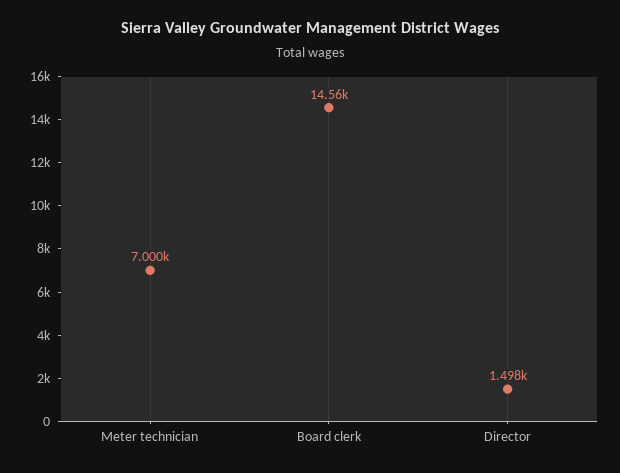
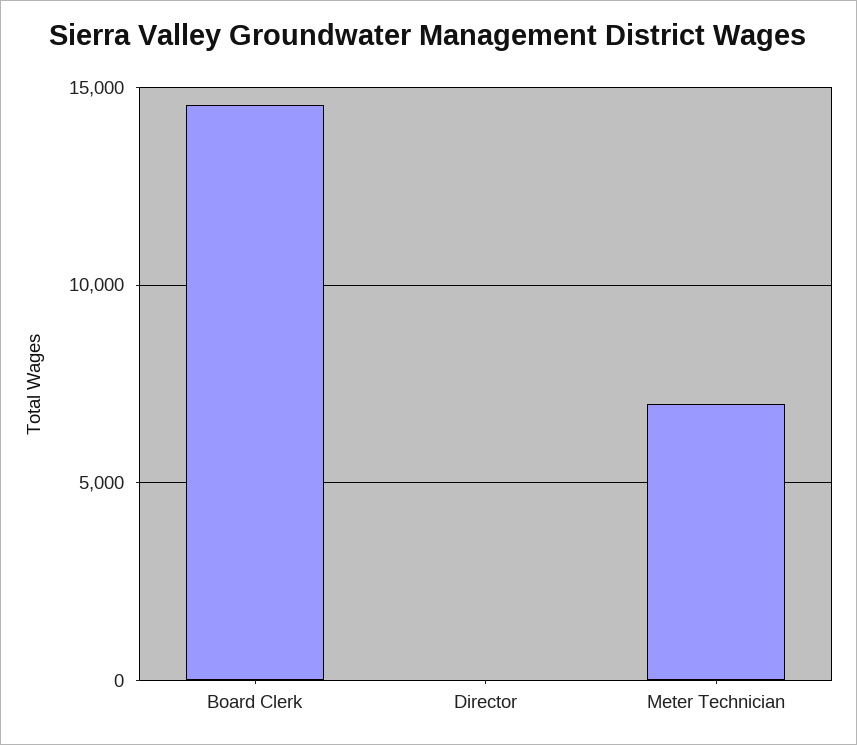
  {
    "Meter technician": 7000,
    "Board clerk": 14560,
-   "Director": 1498
+   "Director": 0
  }

